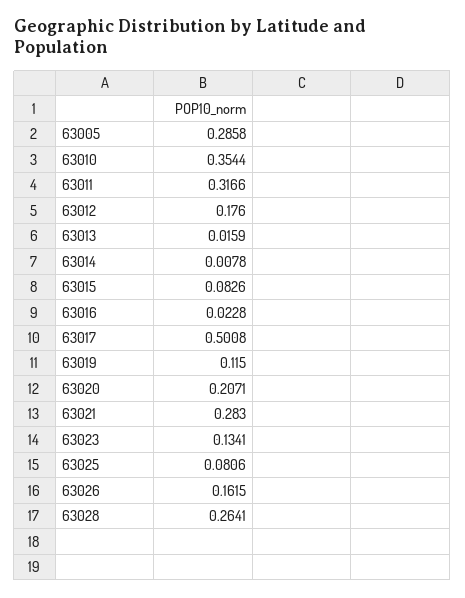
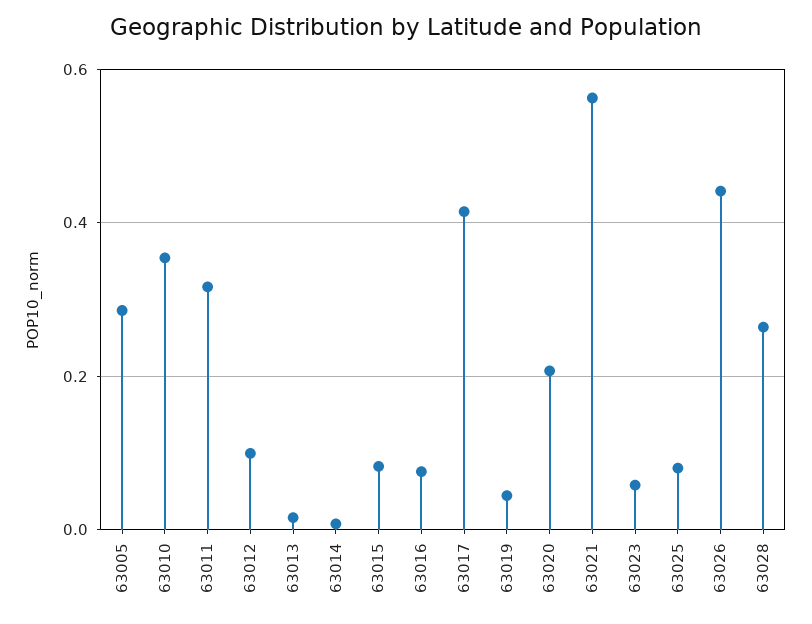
  {
    "63005": 0.2858,
    "63010": 0.3544,
    "63011": 0.3166,
-   "63012": 0.176,
+   "63012": 0.1,
    "63013": 0.0159,
    "63014": 0.0078,
    "63015": 0.0826,
-   "63016": 0.0228,
+   "63016": 0.08,
-   "63017": 0.5008,
+   "63017": 0.42,
-   "63019": 0.115,
+   "63019": 0.04,
    "63020": 0.2071,
-   "63021": 0.283,
+   "63021": 0.56,
-   "63023": 0.1341,
+   "63023": 0.06,
    "63025": 0.0806,
-   "63026": 0.1615,
+   "63026": 0.44,
    "63028": 0.2641
  }

